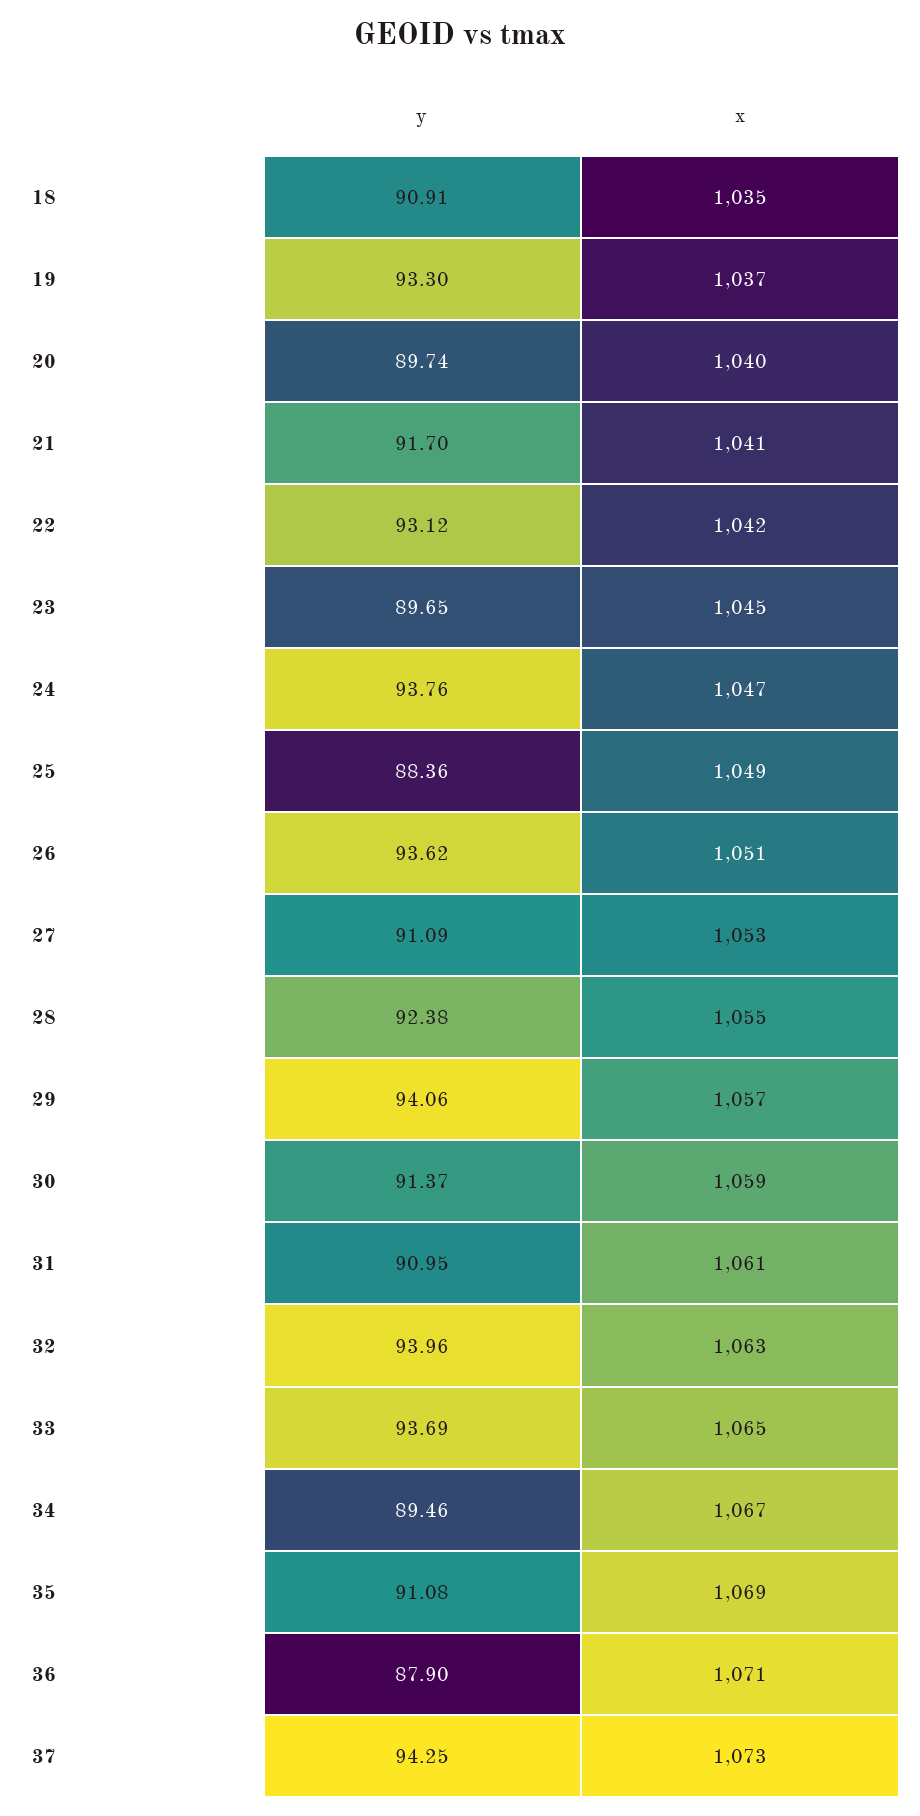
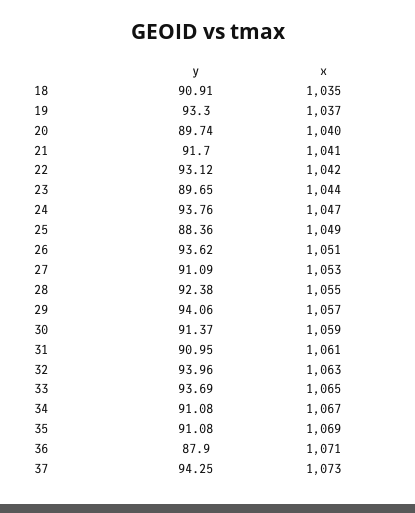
  {
    "y": {
      "18": 90.91,
      "19": 93.3,
      "20": 89.74,
      "21": 91.7,
      "22": 93.12,
      "23": 89.65,
      "24": 93.76,
      "25": 88.36,
      "26": 93.62,
      "27": 91.09,
      "28": 92.38,
      "29": 94.06,
      "30": 91.37,
      "31": 90.95,
      "32": 93.96,
      "33": 93.69,
-     "34": 89.46,
+     "34": 91.08,
      "35": 91.08,
      "36": 87.9,
      "37": 94.25
    },
    "x": {
      "18": 1035,
      "19": 1037,
      "20": 1040,
      "21": 1041,
      "22": 1042,
-     "23": 1045,
+     "23": 1044,
      "24": 1047,
      "25": 1049,
      "26": 1051,
      "27": 1053,
      "28": 1055,
      "29": 1057,
      "30": 1059,
      "31": 1061,
      "32": 1063,
      "33": 1065,
      "34": 1067,
      "35": 1069,
      "36": 1071,
      "37": 1073
    }
  }

